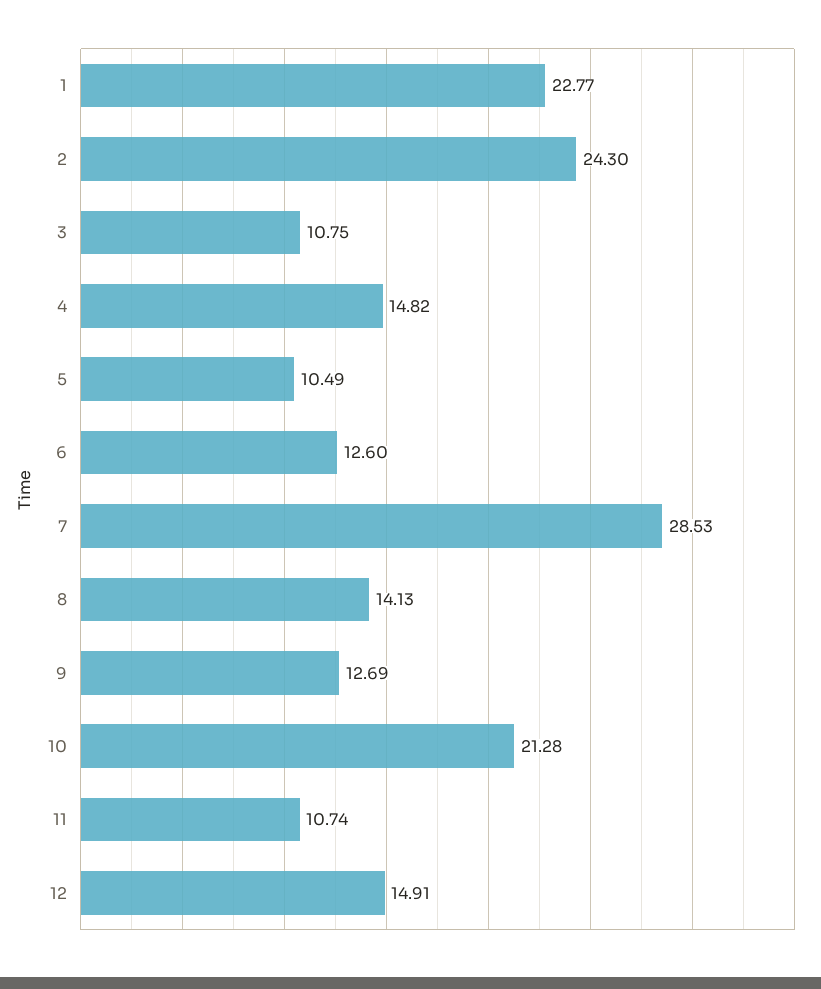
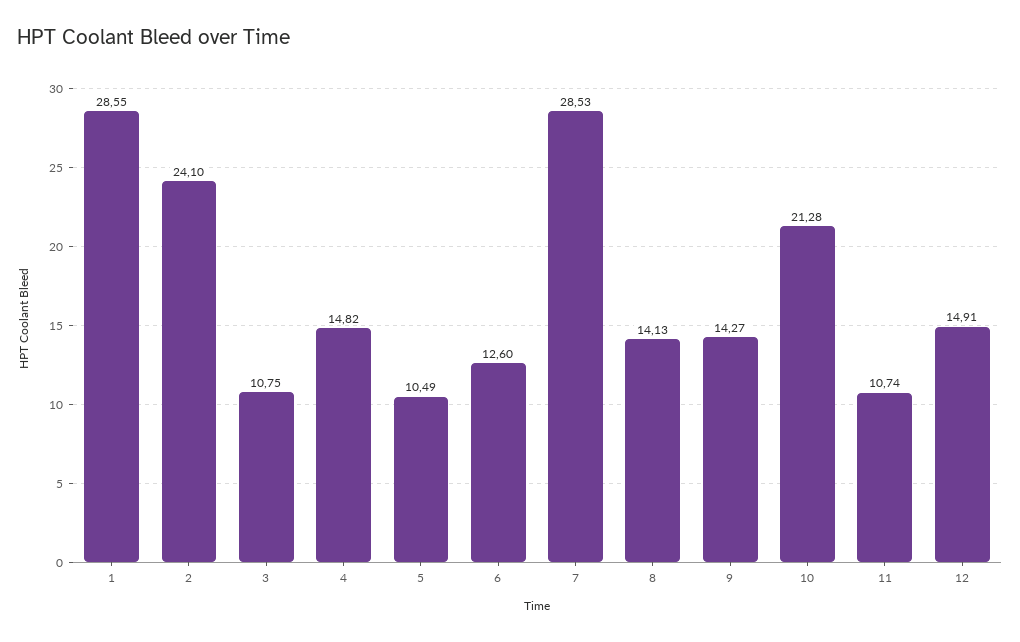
  {
-   "1": 22.77,
+   "1": 28.55,
-   "2": 24.3,
+   "2": 24.1,
    "3": 10.75,
    "4": 14.82,
    "5": 10.49,
    "6": 12.6,
    "7": 28.53,
    "8": 14.13,
-   "9": 12.69,
+   "9": 14.27,
    "10": 21.28,
    "11": 10.74,
    "12": 14.91
  }

